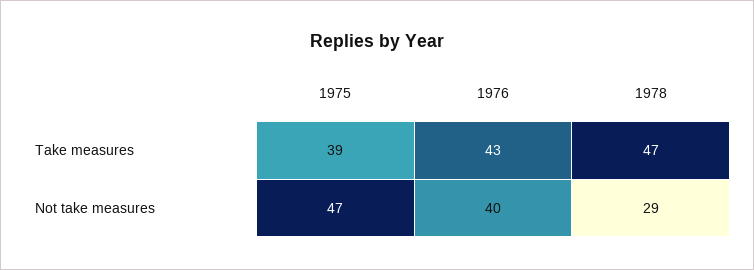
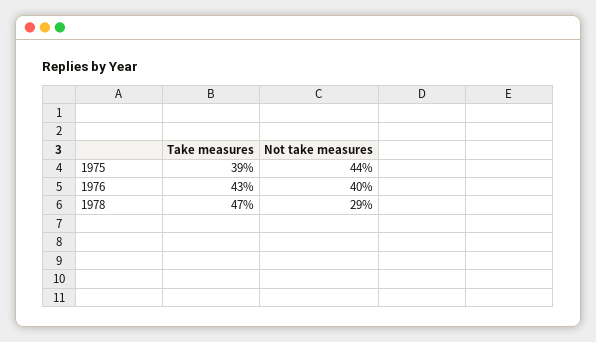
  {
    "1975": {
      "Take measures": 39,
-     "Not take measures": 47
+     "Not take measures": 44
    },
    "1976": {
      "Take measures": 43,
      "Not take measures": 40
    },
    "1978": {
      "Take measures": 47,
      "Not take measures": 29
    }
  }

